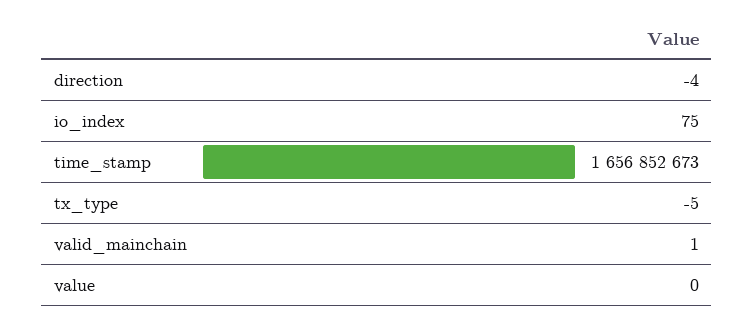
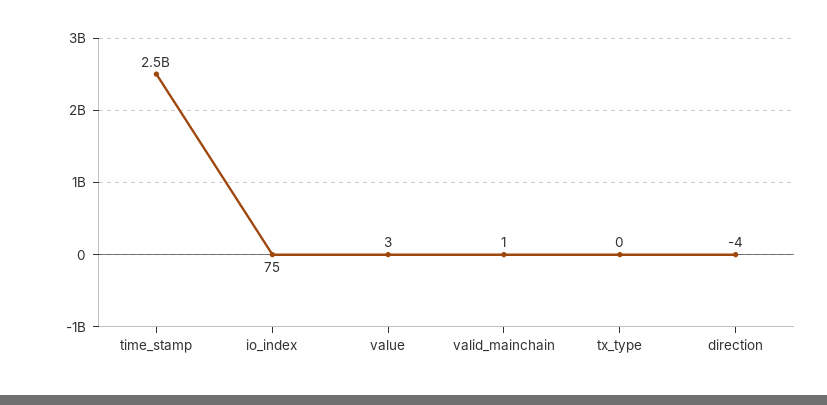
  {
    "direction": -4,
    "io_index": 75,
-   "time_stamp": 1656852673,
+   "time_stamp": 2500000000,
-   "tx_type": -5,
+   "tx_type": 0,
    "valid_mainchain": 1,
-   "value": 0
+   "value": 3
  }

